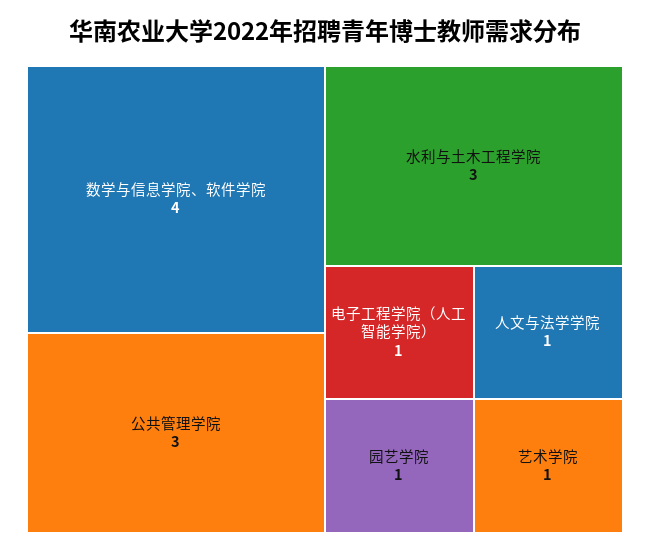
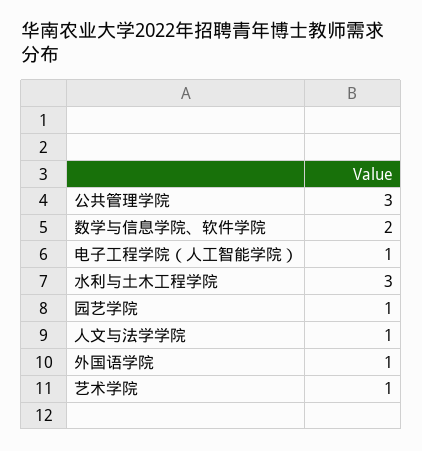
  {
-   "数学与信息学院、软件学院": 4,
+   "数学与信息学院、软件学院": 2,
    "公共管理学院": 3,
    "水利与土木工程学院": 3,
    "电子工程学院（人工智能学院）": 1,
    "园艺学院": 1,
    "人文与法学学院": 1,
-   "艺术学院": 1
+   "艺术学院": 1,
+   "外国语学院": 1
  }

